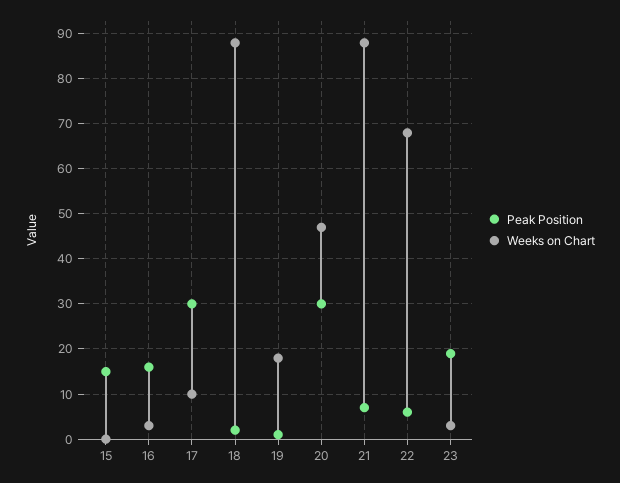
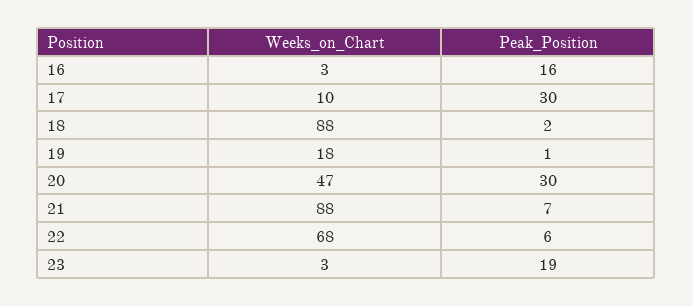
  {
    "Peak Position": {
-     "15": 15,
      "16": 16,
      "17": 30,
      "18": 2,
      "19": 1,
      "20": 30,
      "21": 7,
      "22": 6,
      "23": 19
    },
    "Weeks on Chart": {
-     "15": 0,
      "16": 3,
      "17": 10,
      "18": 88,
      "19": 18,
      "20": 47,
      "21": 88,
      "22": 68,
      "23": 3
    }
  }

